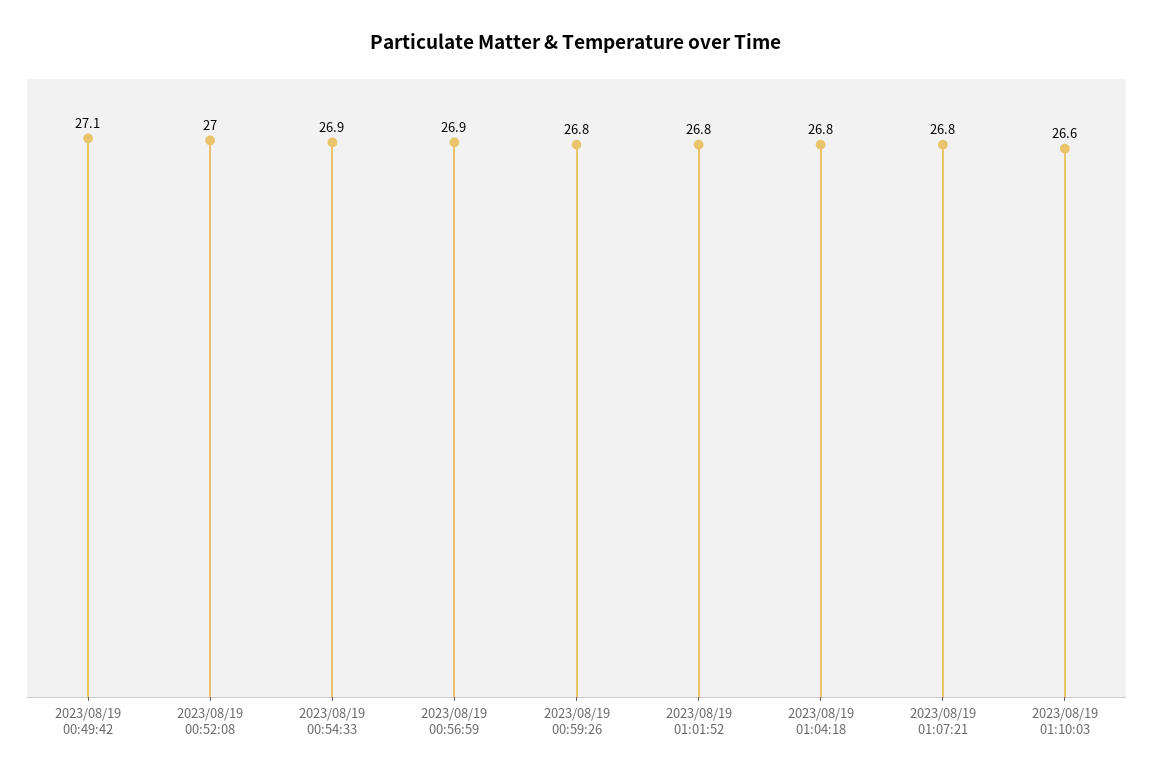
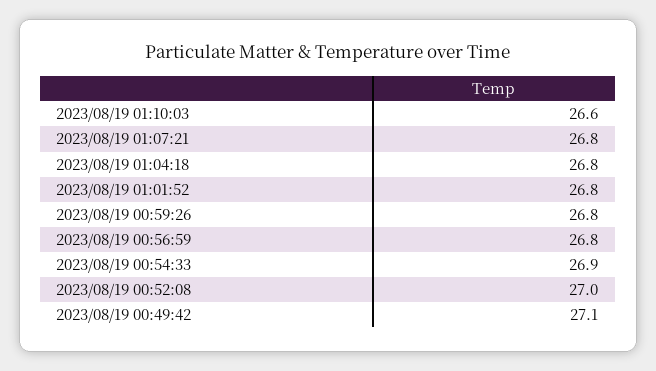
  {
    "2023/08/19 00:49:42": 27.1,
    "2023/08/19 00:52:08": 27,
    "2023/08/19 00:54:33": 26.9,
-   "2023/08/19 00:56:59": 26.9,
+   "2023/08/19 00:56:59": 26.8,
    "2023/08/19 00:59:26": 26.8,
    "2023/08/19 01:01:52": 26.8,
    "2023/08/19 01:04:18": 26.8,
    "2023/08/19 01:07:21": 26.8,
    "2023/08/19 01:10:03": 26.6
  }

